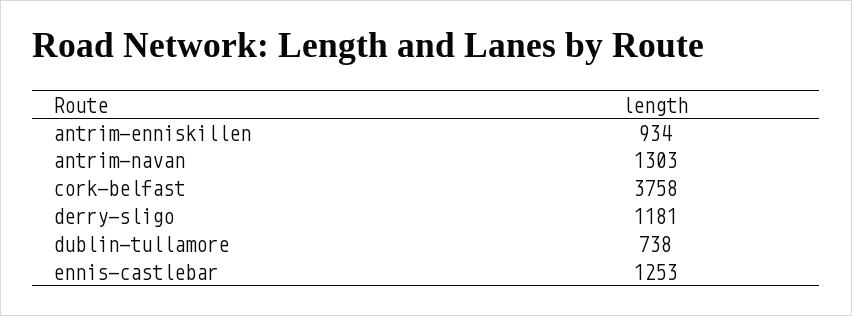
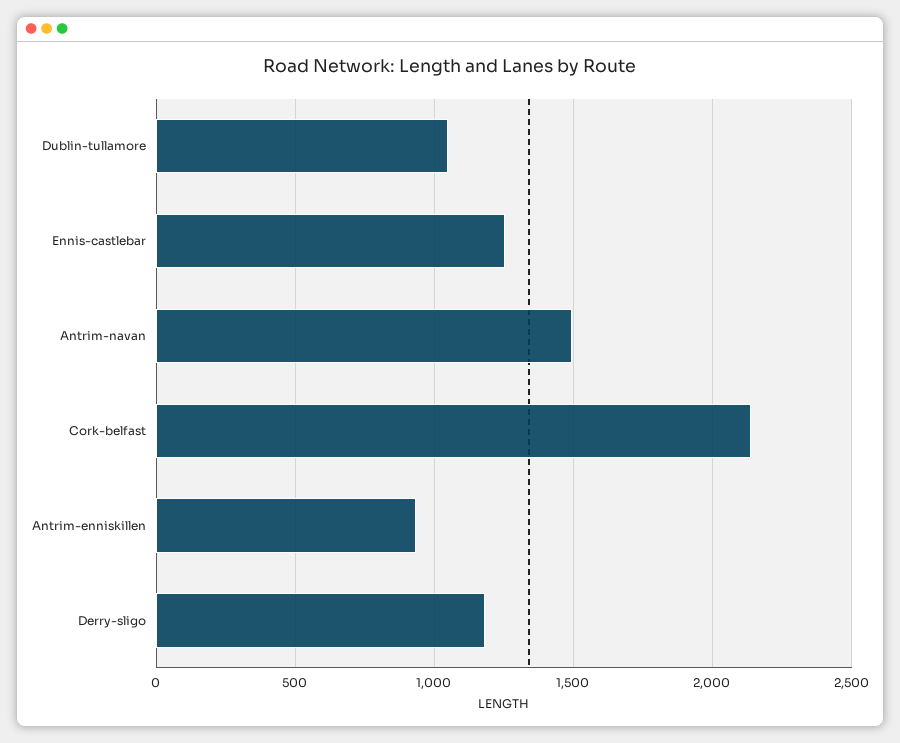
  {
    "antrim-enniskillen": 934,
-   "antrim-navan": 1303,
+   "antrim-navan": 1500,
-   "cork-belfast": 3758,
+   "cork-belfast": 2150,
    "derry-sligo": 1181,
-   "dublin-tullamore": 738,
+   "dublin-tullamore": 1050,
    "ennis-castlebar": 1253
  }

